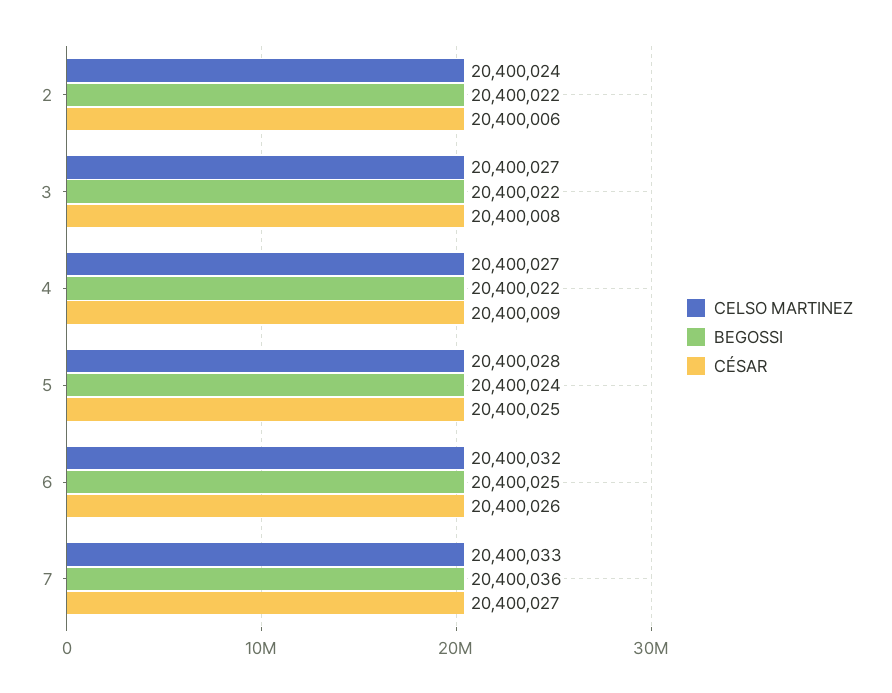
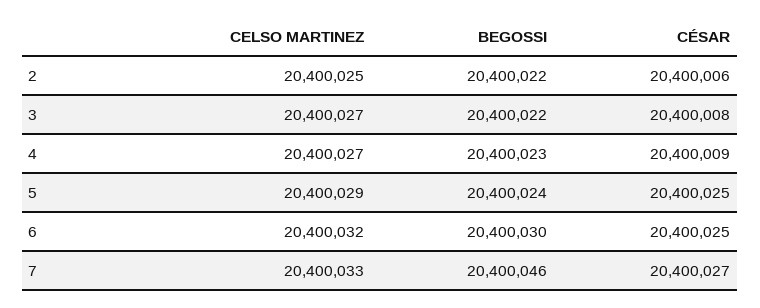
  {
    "CELSO MARTINEZ": {
-     "2": 20400024,
+     "2": 20400025,
      "3": 20400027,
      "4": 20400027,
-     "5": 20400028,
+     "5": 20400029,
      "6": 20400032,
      "7": 20400033
    },
    "BEGOSSI": {
      "2": 20400022,
      "3": 20400022,
-     "4": 20400022,
+     "4": 20400023,
      "5": 20400024,
-     "6": 20400025,
+     "6": 20400030,
-     "7": 20400036
+     "7": 20400046
    },
    "CÉSAR": {
      "2": 20400006,
      "3": 20400008,
      "4": 20400009,
      "5": 20400025,
-     "6": 20400026,
+     "6": 20400025,
      "7": 20400027
    }
  }

